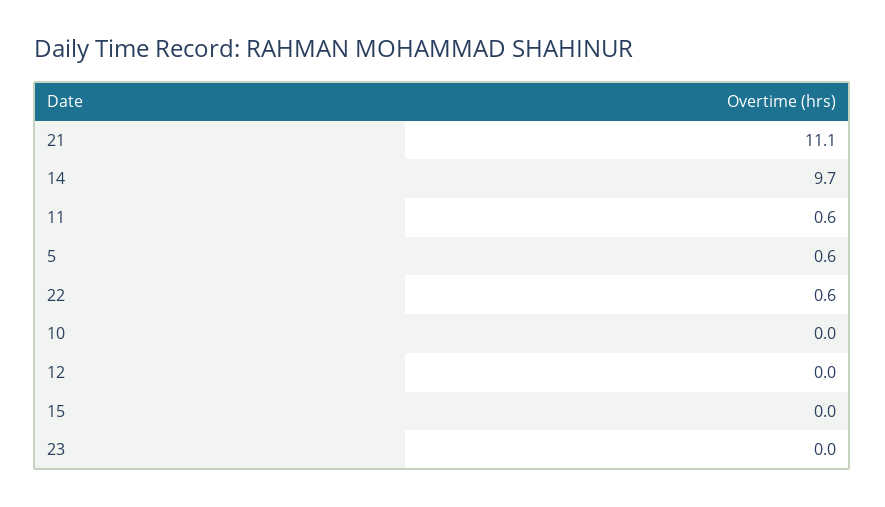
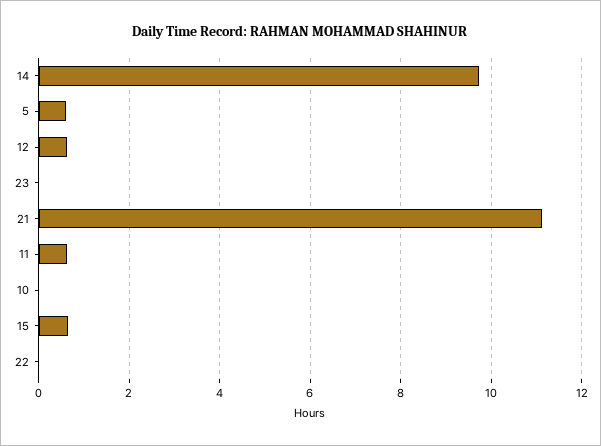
  {
    "21": 11.1,
    "14": 9.7,
    "11": 0.6,
    "5": 0.6,
-   "22": 0.6,
+   "22": 0,
    "10": 0,
-   "12": 0,
+   "12": 0.6,
-   "15": 0,
+   "15": 0.6,
    "23": 0
  }

